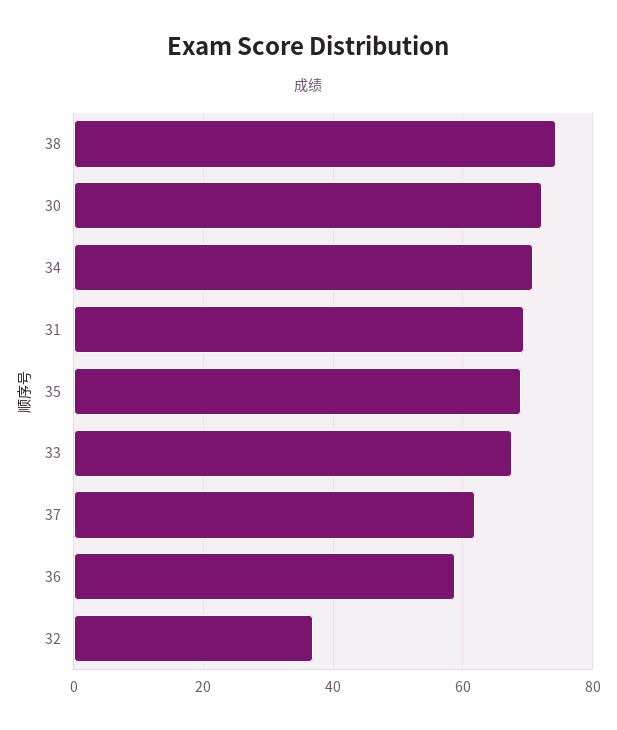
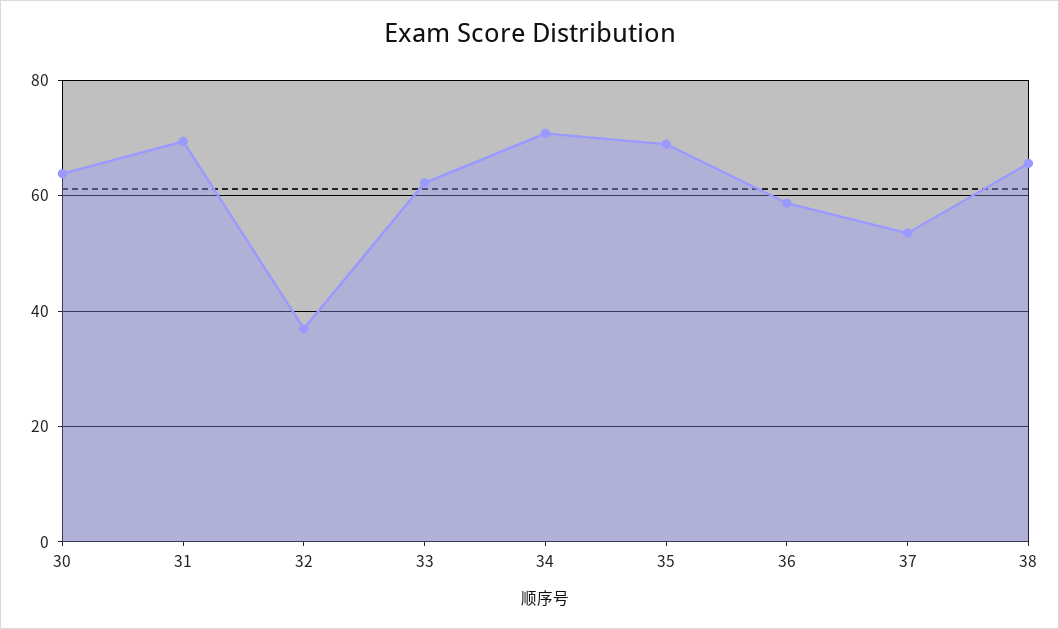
  {
-   "38": 74,
+   "38": 66,
-   "30": 72,
+   "30": 64,
    "34": 70,
    "31": 70,
    "35": 68,
-   "33": 68,
+   "33": 62,
-   "37": 62,
+   "37": 54,
    "36": 58,
    "32": 36
  }

